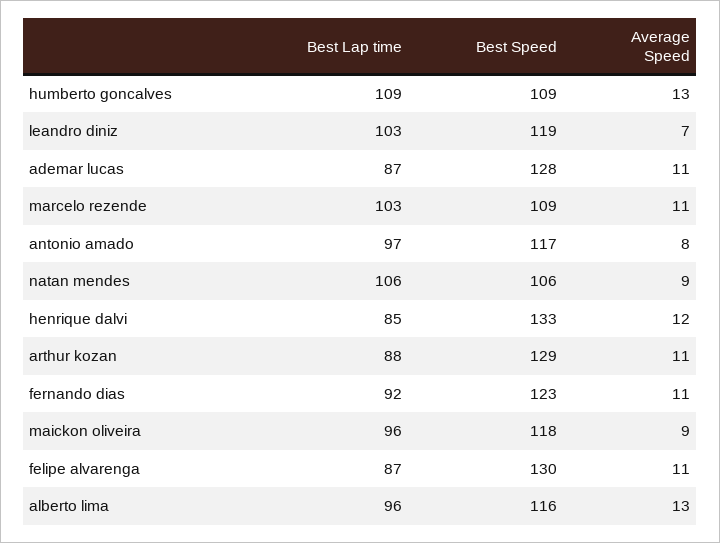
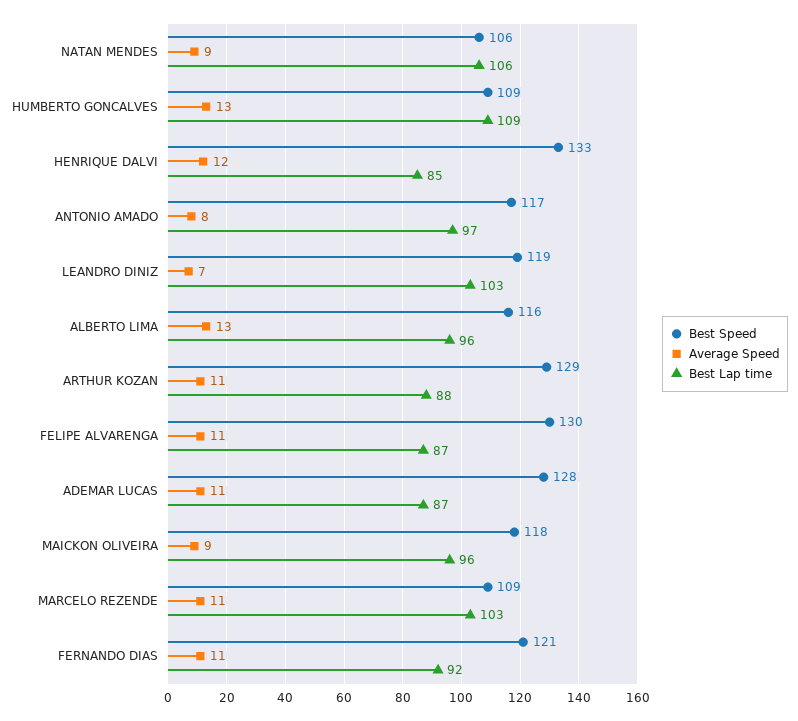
  {
    "Best Lap time": {
      "humberto goncalves": 109,
      "leandro diniz": 103,
      "ademar lucas": 87,
      "marcelo rezende": 103,
      "antonio amado": 97,
      "natan mendes": 106,
      "henrique dalvi": 85,
      "arthur kozan": 88,
      "fernando dias": 92,
      "maickon oliveira": 96,
      "felipe alvarenga": 87,
      "alberto lima": 96
    },
    "Best Speed": {
      "humberto goncalves": 109,
      "leandro diniz": 119,
      "ademar lucas": 128,
      "marcelo rezende": 109,
      "antonio amado": 117,
      "natan mendes": 106,
      "henrique dalvi": 133,
      "arthur kozan": 129,
-     "fernando dias": 123,
+     "fernando dias": 121,
      "maickon oliveira": 118,
      "felipe alvarenga": 130,
      "alberto lima": 116
    },
    "Average Speed": {
      "humberto goncalves": 13,
      "leandro diniz": 7,
      "ademar lucas": 11,
      "marcelo rezende": 11,
      "antonio amado": 8,
      "natan mendes": 9,
      "henrique dalvi": 12,
      "arthur kozan": 11,
      "fernando dias": 11,
      "maickon oliveira": 9,
      "felipe alvarenga": 11,
      "alberto lima": 13
    }
  }

